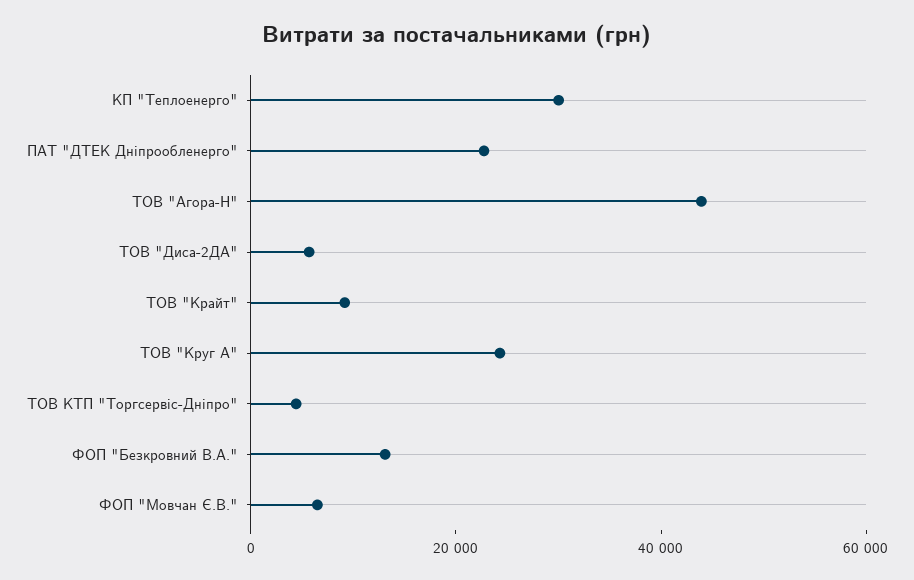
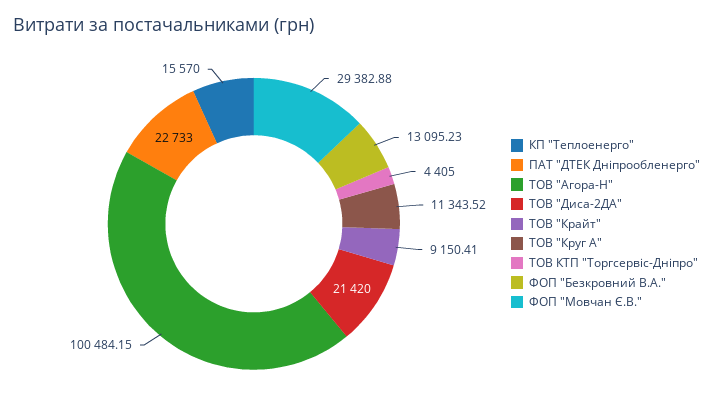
  {
-   "КП \"Теплоенерго\"": 30000,
+   "КП \"Теплоенерго\"": 15570,
    "ПАТ \"ДТЕК Дніпрообленерго\"": 22733,
-   "ТОВ \"Агора-Н\"": 45000,
+   "ТОВ \"Агора-Н\"": 100484.15,
-   "ТОВ \"Диса-2ДА\"": 5000,
+   "ТОВ \"Диса-2ДА\"": 21420,
    "ТОВ \"Крайт\"": 9150.41,
-   "ТОВ \"Круг А\"": 25000,
+   "ТОВ \"Круг А\"": 11343.52,
    "ТОВ КТП \"Торгсервіс-Дніпро\"": 4405,
    "ФОП \"Безкровний В.А.\"": 13095.23,
-   "ФОП \"Мовчан Є.В.\"": 5000
+   "ФОП \"Мовчан Є.В.\"": 29382.88
  }

